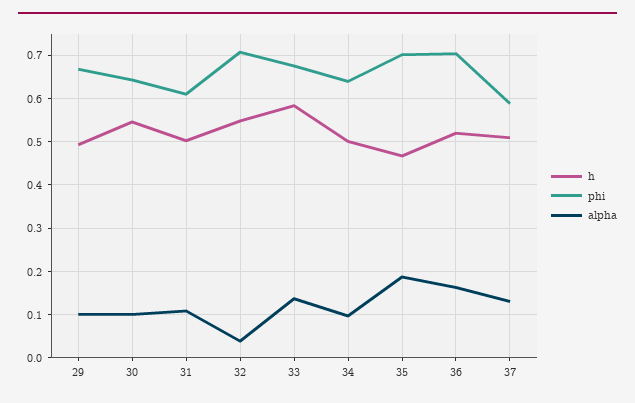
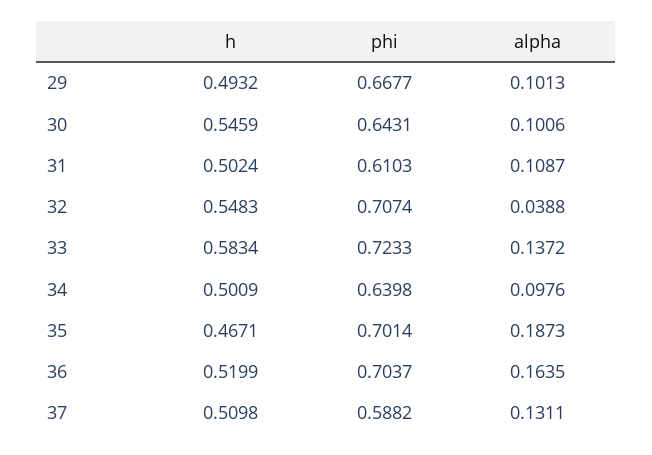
  {
    "h": {
      "29": 0.4932,
      "30": 0.5459,
      "31": 0.5024,
      "32": 0.5483,
      "33": 0.5834,
      "34": 0.5009,
      "35": 0.4671,
      "36": 0.5199,
      "37": 0.5098
    },
    "phi": {
      "29": 0.6677,
      "30": 0.6431,
      "31": 0.6103,
      "32": 0.7074,
-     "33": 0.68,
+     "33": 0.7233,
      "34": 0.6398,
      "35": 0.7014,
      "36": 0.7037,
      "37": 0.5882
    },
    "alpha": {
      "29": 0.1013,
      "30": 0.1006,
      "31": 0.1087,
      "32": 0.0388,
      "33": 0.1372,
      "34": 0.0976,
      "35": 0.1873,
      "36": 0.1635,
      "37": 0.1311
    }
  }

